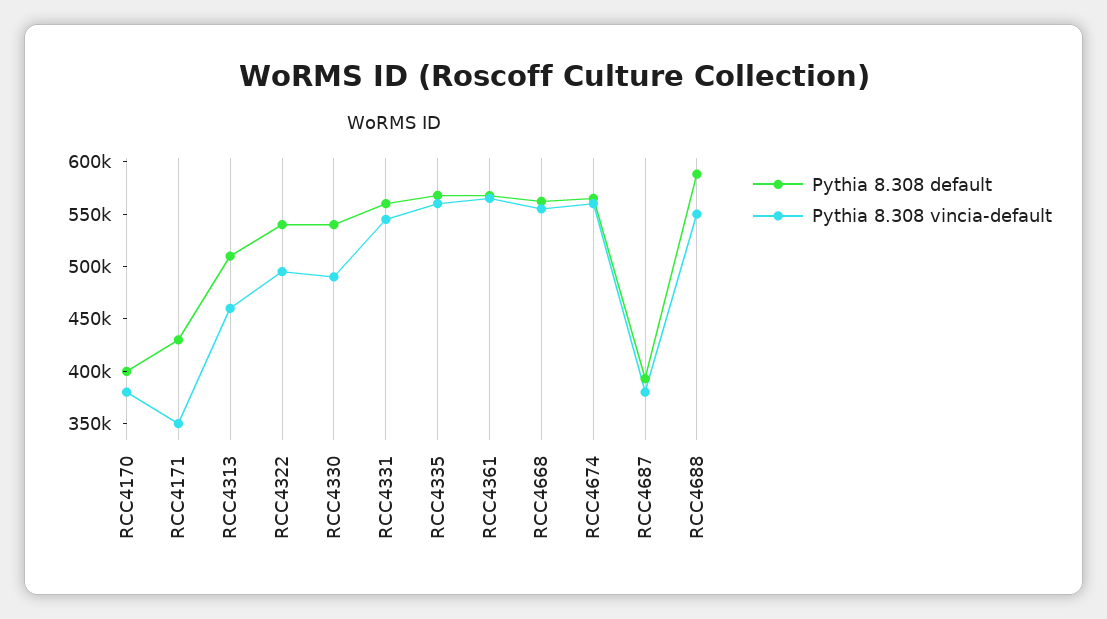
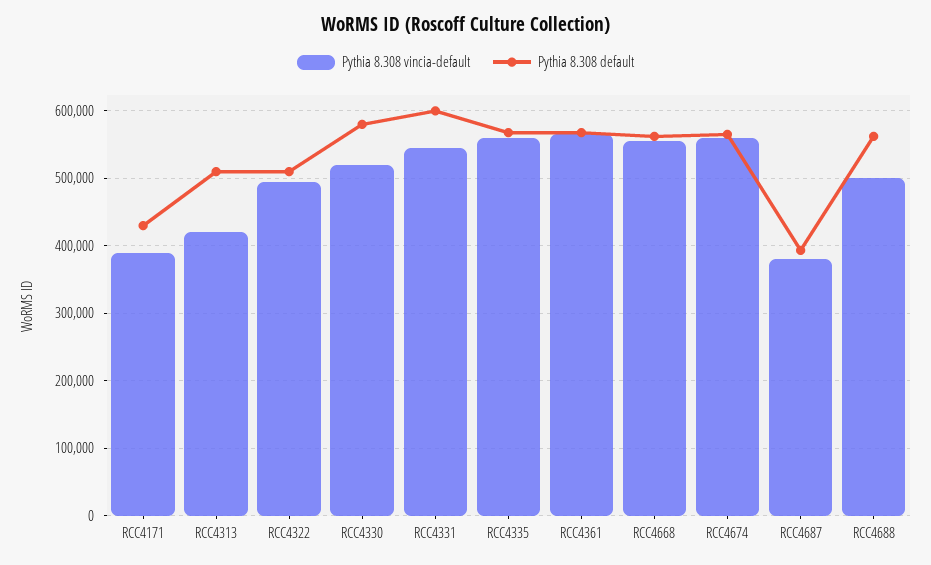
  {
    "Pythia 8.308 default": {
-     "RCC4170": 400000,
      "RCC4171": 430000,
      "RCC4313": 510000,
-     "RCC4322": 540000,
+     "RCC4322": 510000,
-     "RCC4330": 540000,
+     "RCC4330": 580000,
-     "RCC4331": 560000,
+     "RCC4331": 600000,
      "RCC4335": 570000,
      "RCC4361": 570000,
      "RCC4668": 560000,
      "RCC4674": 570000,
      "RCC4687": 390000,
-     "RCC4688": 590000
+     "RCC4688": 560000
    },
    "Pythia 8.308 vincia-default": {
-     "RCC4170": 380000,
-     "RCC4171": 350000,
+     "RCC4171": 390000,
-     "RCC4313": 460000,
+     "RCC4313": 420000,
      "RCC4322": 500000,
-     "RCC4330": 490000,
+     "RCC4330": 520000,
      "RCC4331": 550000,
      "RCC4335": 560000,
      "RCC4361": 570000,
      "RCC4668": 560000,
      "RCC4674": 560000,
      "RCC4687": 380000,
-     "RCC4688": 550000
+     "RCC4688": 500000
    }
  }

